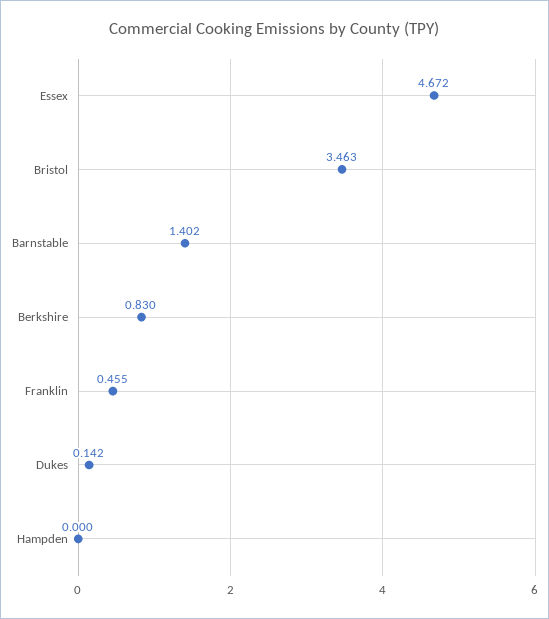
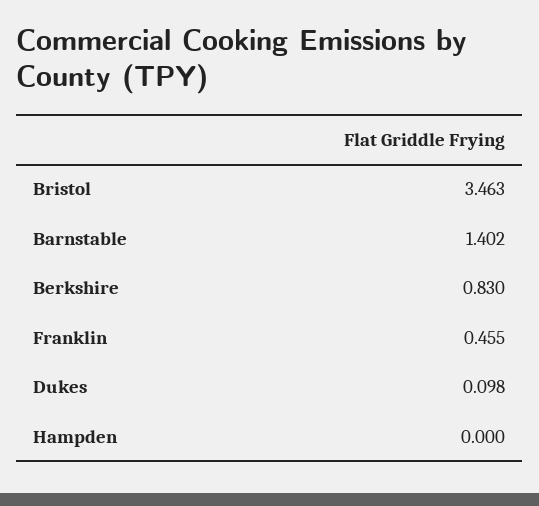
  {
-   "Essex": 4.672,
    "Bristol": 3.463,
    "Barnstable": 1.402,
    "Berkshire": 0.83,
    "Franklin": 0.455,
-   "Dukes": 0.142,
+   "Dukes": 0.098,
    "Hampden": 0
  }

